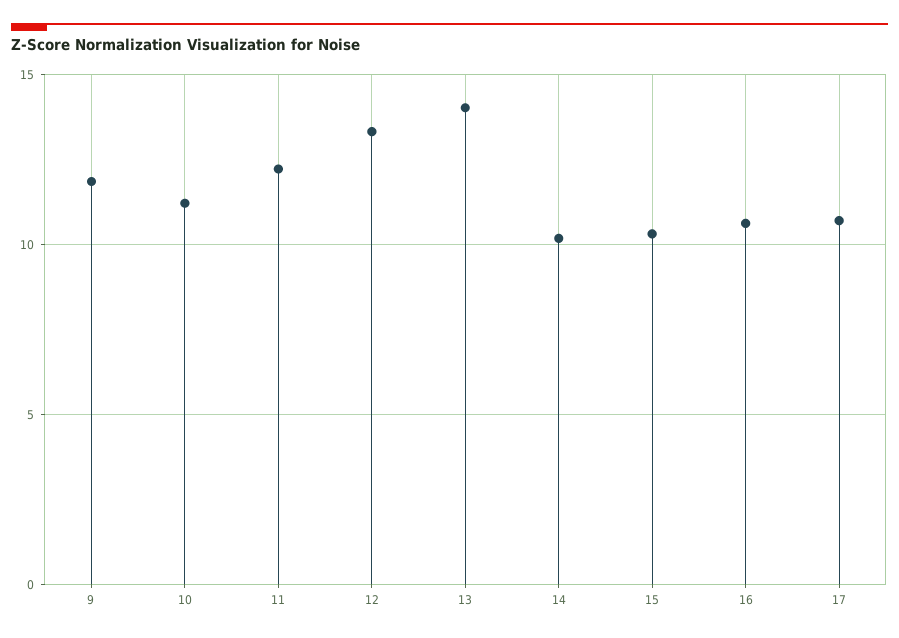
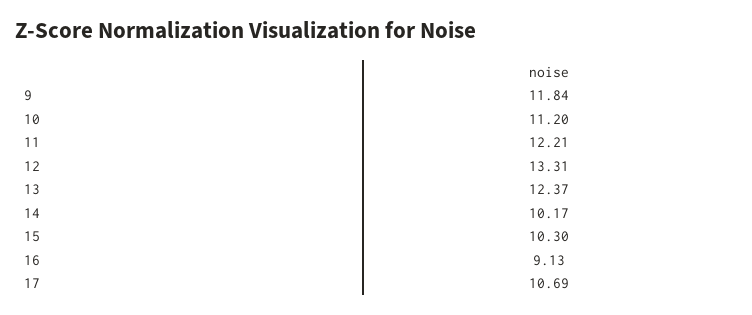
  {
    "9": 11.84,
    "10": 11.2,
    "11": 12.21,
    "12": 13.31,
-   "13": 14,
+   "13": 12.37,
    "14": 10.17,
    "15": 10.3,
-   "16": 10.5,
+   "16": 9.13,
    "17": 10.69
  }

